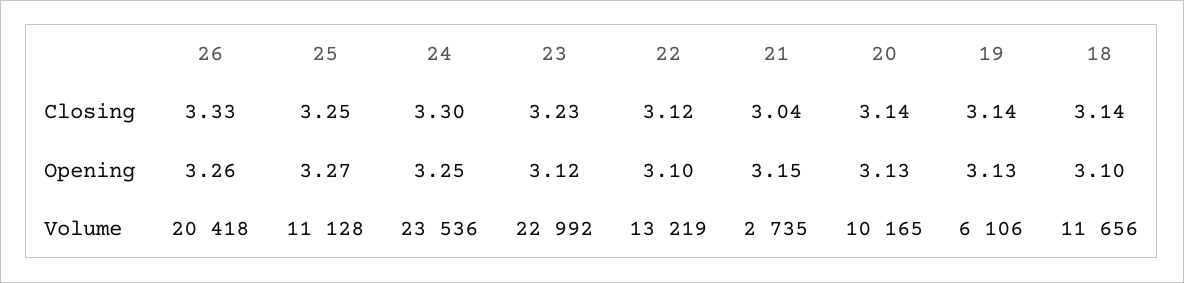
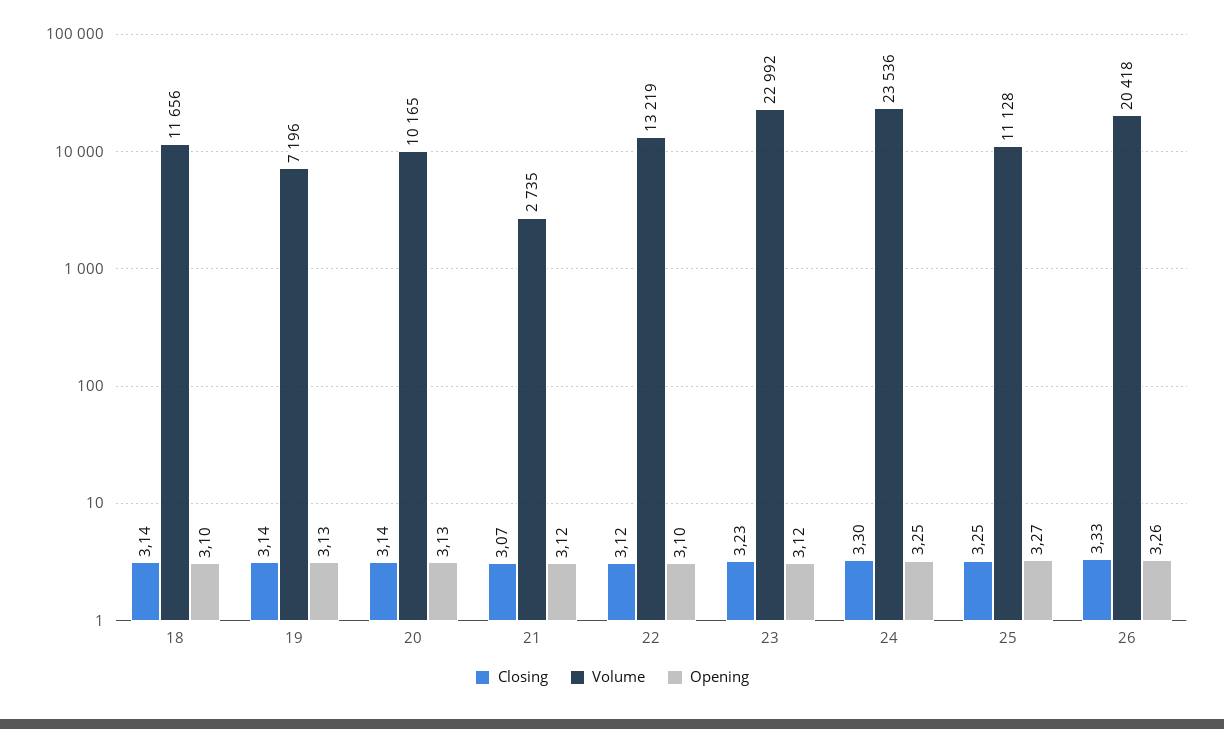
  {
    "Closing": {
      "26": 3.33,
      "25": 3.25,
      "24": 3.3,
      "23": 3.23,
      "22": 3.12,
-     "21": 3.04,
+     "21": 3.07,
      "20": 3.14,
      "19": 3.14,
      "18": 3.14
    },
    "Opening": {
      "26": 3.26,
      "25": 3.27,
      "24": 3.25,
      "23": 3.12,
      "22": 3.1,
-     "21": 3.15,
+     "21": 3.12,
      "20": 3.13,
      "19": 3.13,
      "18": 3.1
    },
    "Volume": {
      "26": 20418,
      "25": 11128,
      "24": 23536,
      "23": 22992,
      "22": 13219,
      "21": 2735,
      "20": 10165,
-     "19": 6106,
+     "19": 7196,
      "18": 11656
    }
  }

